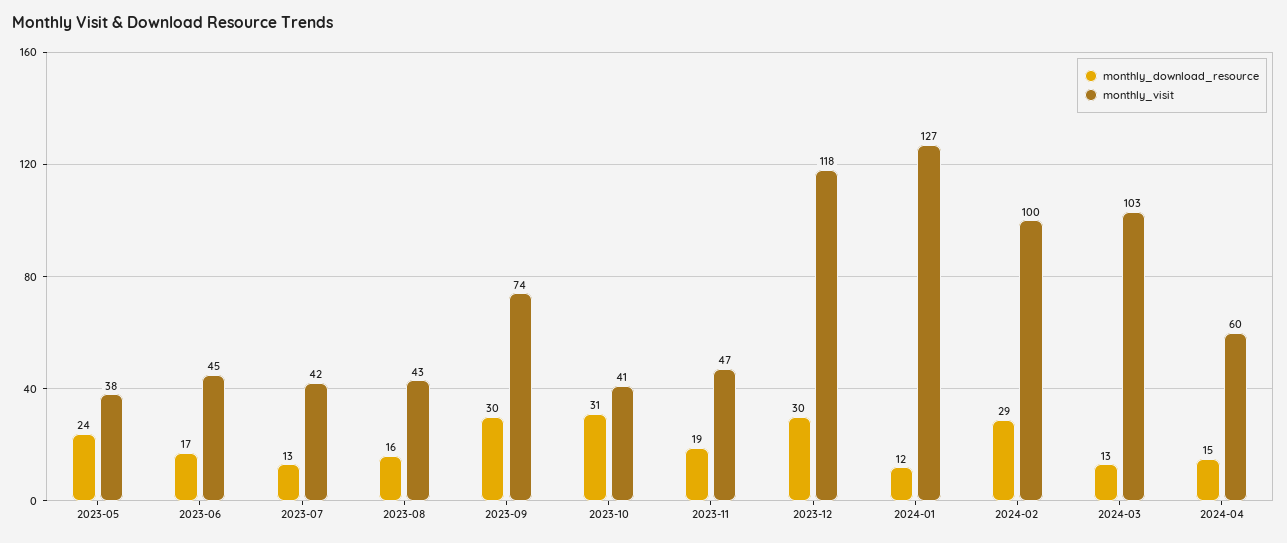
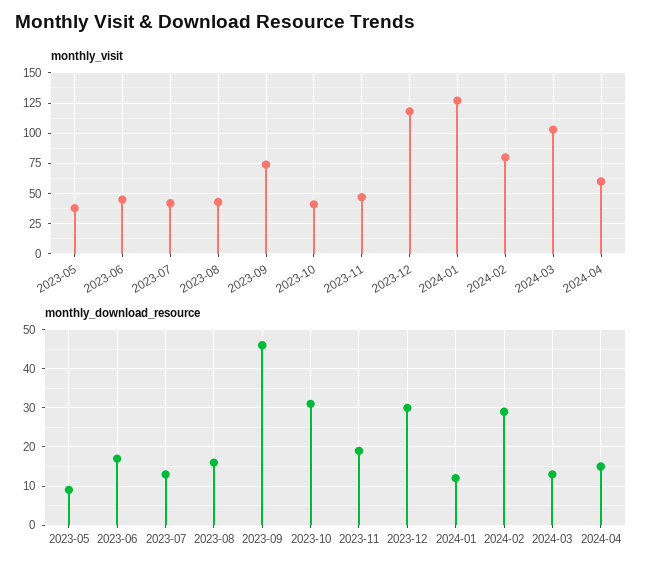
  {
    "monthly_download_resource": {
-     "2023-05": 24,
+     "2023-05": 10,
      "2023-06": 17,
      "2023-07": 13,
      "2023-08": 16,
-     "2023-09": 30,
+     "2023-09": 45,
      "2023-10": 31,
      "2023-11": 19,
      "2023-12": 30,
      "2024-01": 12,
      "2024-02": 29,
      "2024-03": 13,
      "2024-04": 15
    },
    "monthly_visit": {
      "2023-05": 38,
      "2023-06": 45,
      "2023-07": 42,
      "2023-08": 43,
      "2023-09": 74,
      "2023-10": 41,
      "2023-11": 47,
      "2023-12": 118,
      "2024-01": 127,
-     "2024-02": 100,
+     "2024-02": 80,
      "2024-03": 103,
      "2024-04": 60
    }
  }

